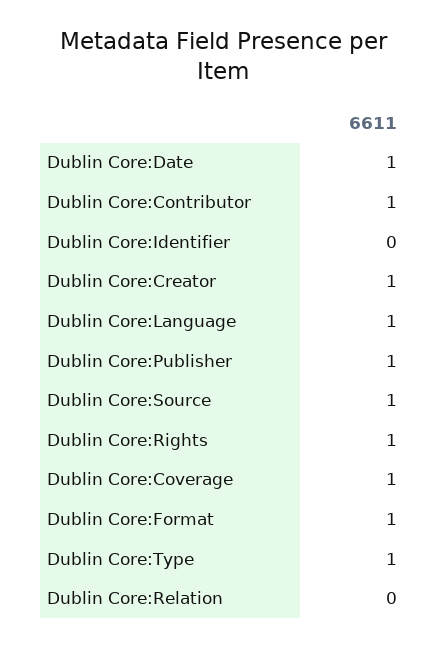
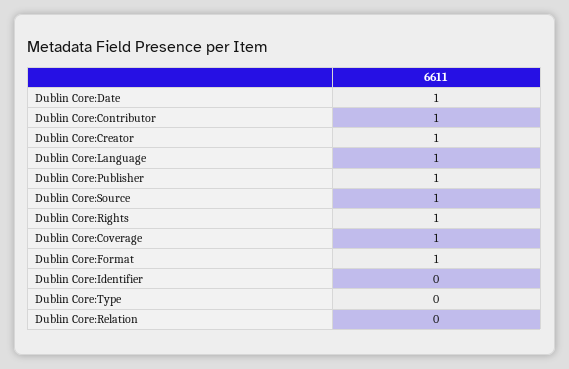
  {
    "Dublin Core:Date": 1,
    "Dublin Core:Contributor": 1,
    "Dublin Core:Identifier": 0,
    "Dublin Core:Creator": 1,
    "Dublin Core:Language": 1,
    "Dublin Core:Publisher": 1,
    "Dublin Core:Source": 1,
    "Dublin Core:Rights": 1,
    "Dublin Core:Coverage": 1,
    "Dublin Core:Format": 1,
-   "Dublin Core:Type": 1,
+   "Dublin Core:Type": 0,
    "Dublin Core:Relation": 0
  }

